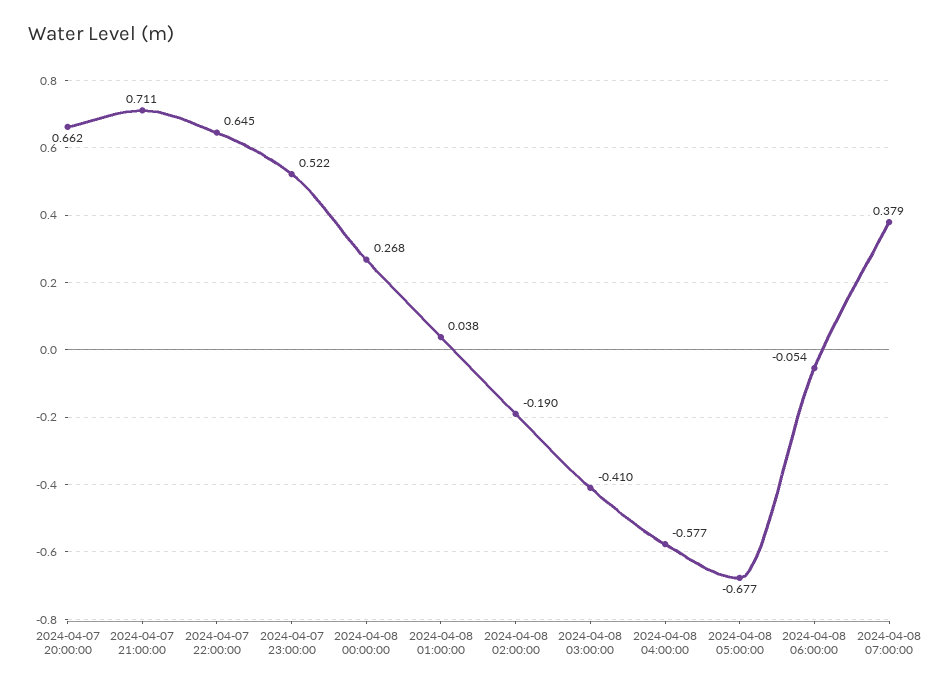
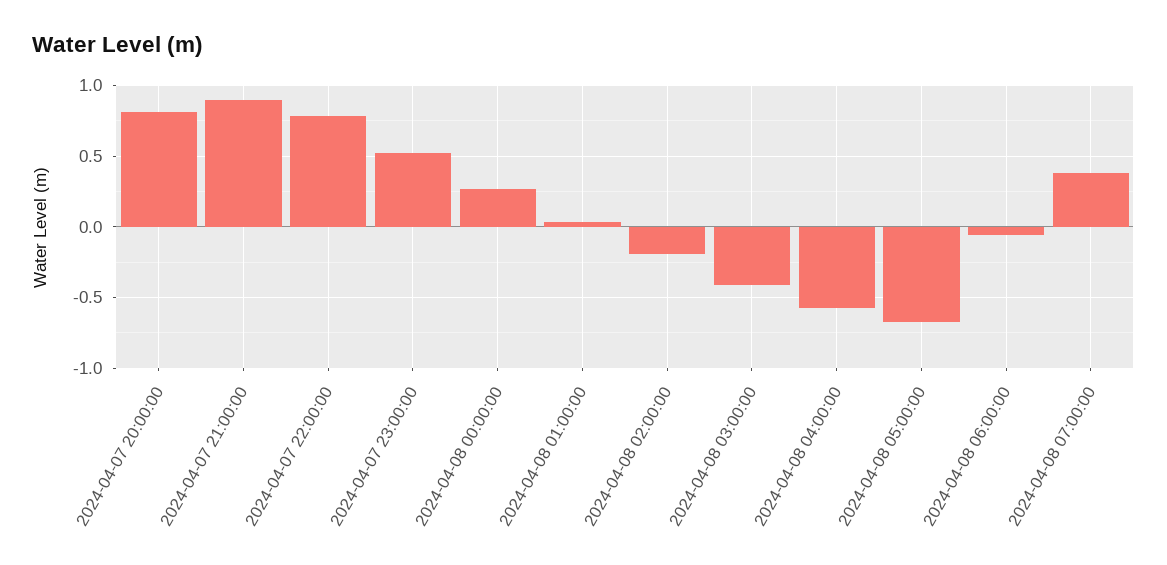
  {
-   "2024-04-07 20:00:00": 0.662,
+   "2024-04-07 20:00:00": 0.8,
-   "2024-04-07 21:00:00": 0.711,
+   "2024-04-07 21:00:00": 0.9,
-   "2024-04-07 22:00:00": 0.645,
+   "2024-04-07 22:00:00": 0.8,
    "2024-04-07 23:00:00": 0.522,
    "2024-04-08 00:00:00": 0.268,
    "2024-04-08 01:00:00": 0.038,
    "2024-04-08 02:00:00": -0.19,
    "2024-04-08 03:00:00": -0.41,
    "2024-04-08 04:00:00": -0.577,
    "2024-04-08 05:00:00": -0.677,
    "2024-04-08 06:00:00": -0.054,
    "2024-04-08 07:00:00": 0.379
  }

